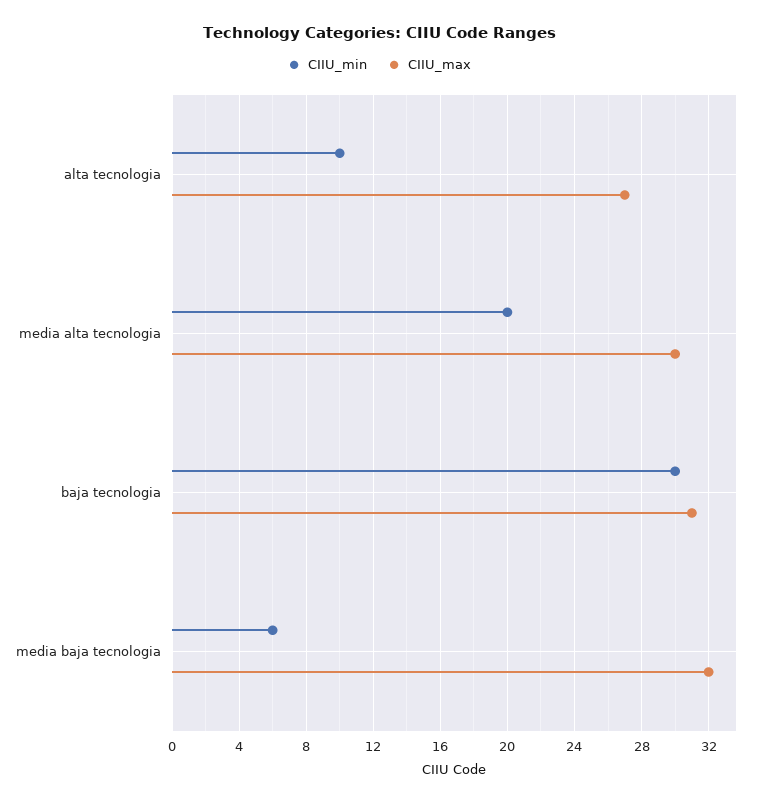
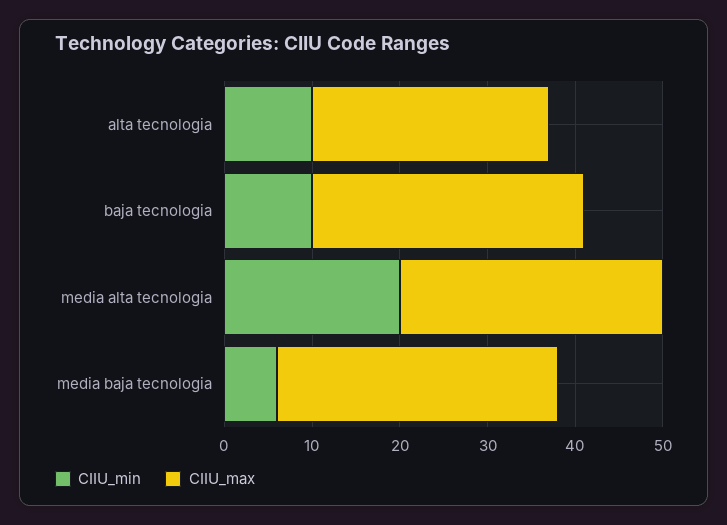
  {
    "CIIU_min": {
      "alta tecnologia": 10,
      "media alta tecnologia": 20,
-     "baja tecnologia": 30,
+     "baja tecnologia": 10,
      "media baja tecnologia": 6
    },
    "CIIU_max": {
      "alta tecnologia": 27,
      "media alta tecnologia": 30,
      "baja tecnologia": 31,
      "media baja tecnologia": 32
    }
  }

